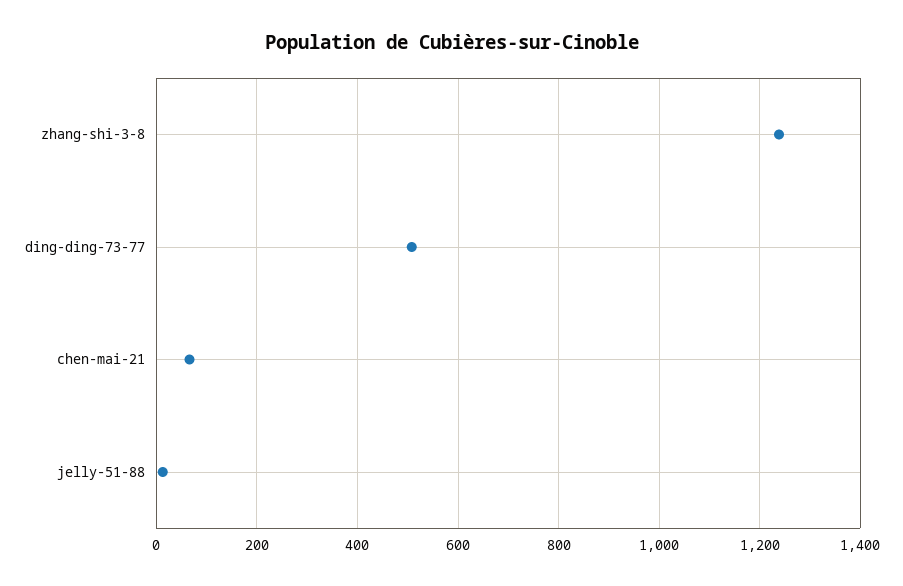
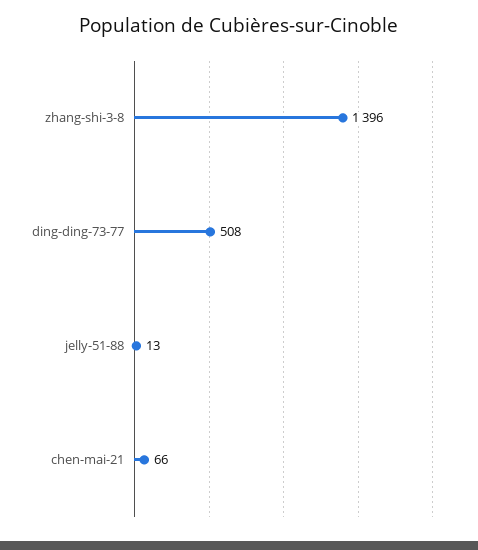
  {
-   "zhang-shi-3-8": 1240,
+   "zhang-shi-3-8": 1396,
    "ding-ding-73-77": 508,
    "chen-mai-21": 66,
    "jelly-51-88": 13
  }

